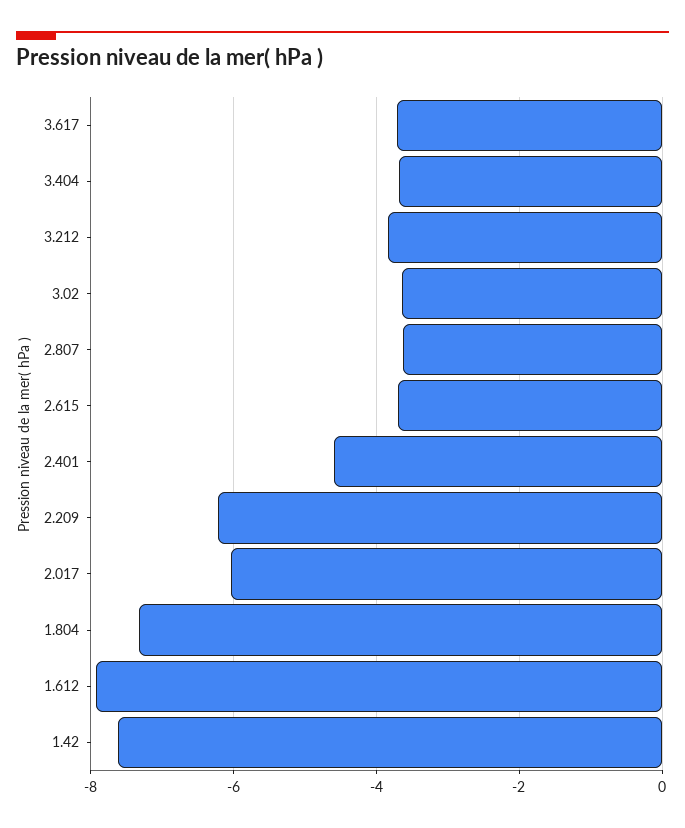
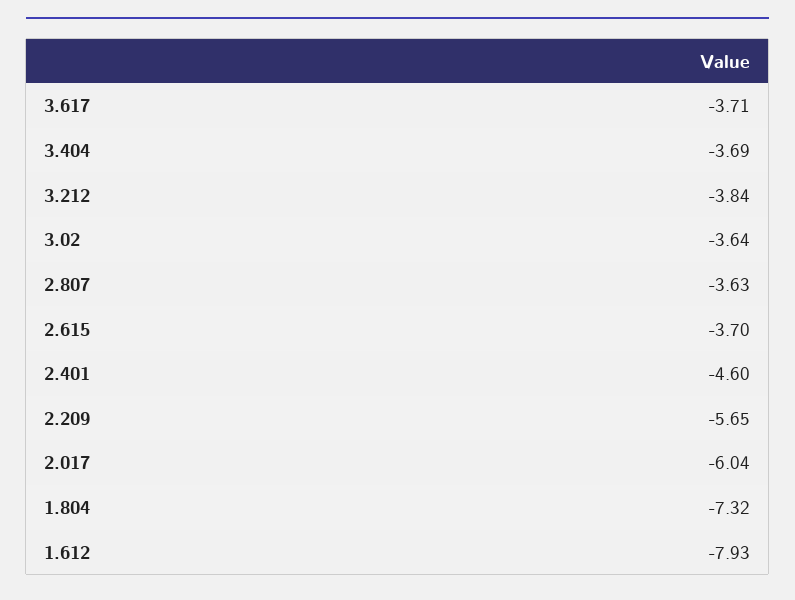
  {
    "3.617": -3.71,
    "3.404": -3.69,
    "3.212": -3.84,
    "3.02": -3.64,
    "2.807": -3.63,
    "2.615": -3.7,
    "2.401": -4.6,
-   "2.209": -6.2,
+   "2.209": -5.65,
    "2.017": -6.04,
    "1.804": -7.32,
-   "1.612": -7.93,
+   "1.612": -7.93
-   "1.42": -7.6
  }

